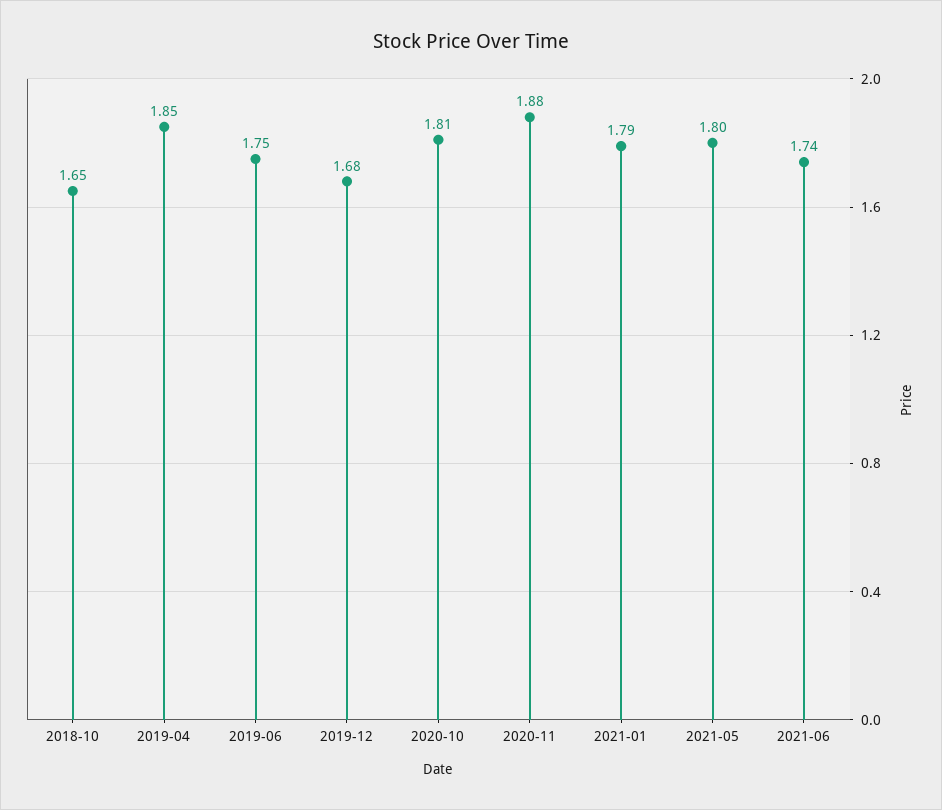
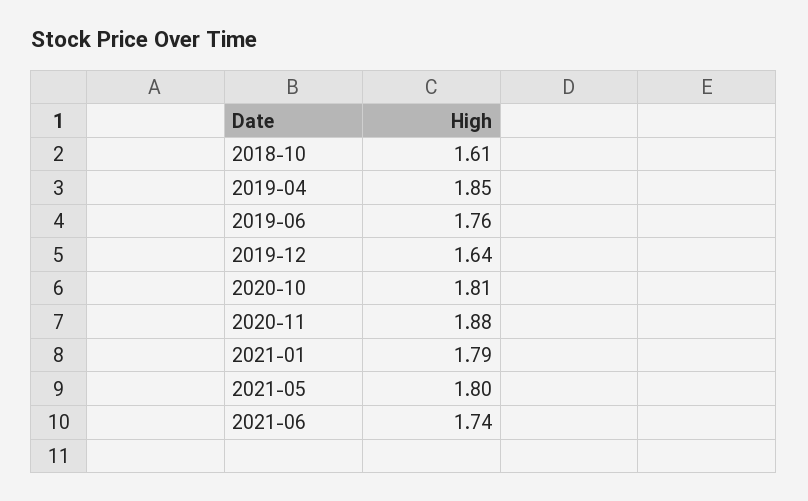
  {
-   "2018-10": 1.65,
+   "2018-10": 1.61,
    "2019-04": 1.85,
-   "2019-06": 1.75,
+   "2019-06": 1.76,
-   "2019-12": 1.68,
+   "2019-12": 1.64,
    "2020-10": 1.81,
    "2020-11": 1.88,
    "2021-01": 1.79,
    "2021-05": 1.8,
    "2021-06": 1.74
  }

